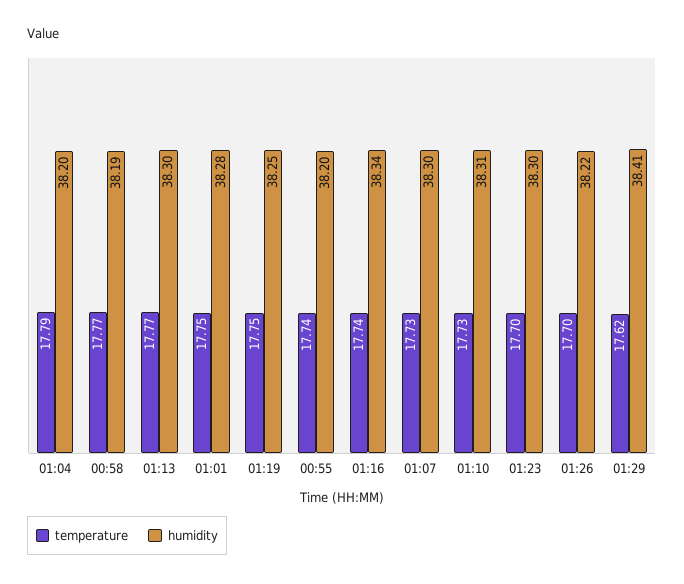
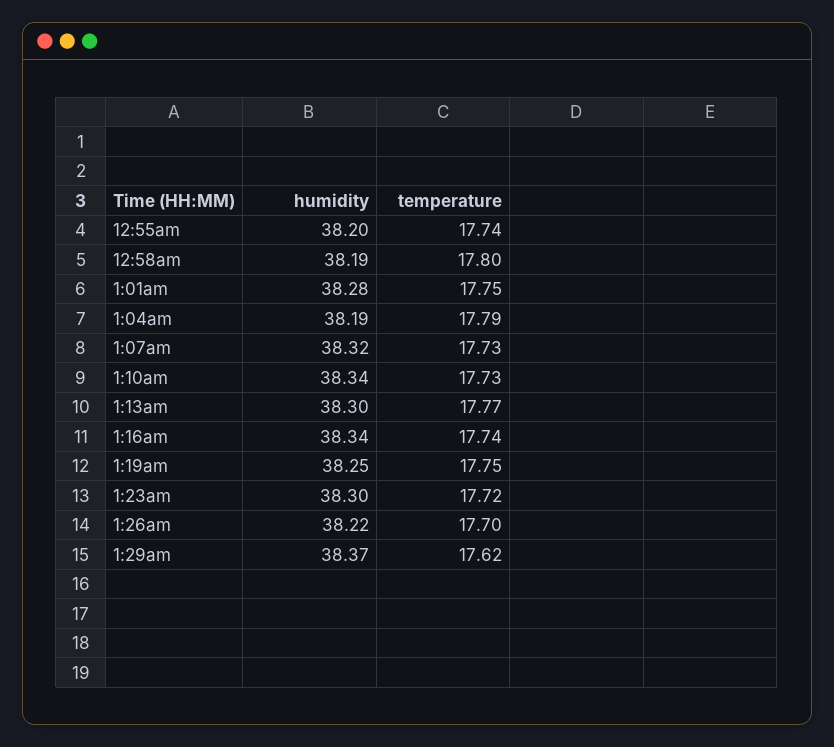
  {
    "temperature": {
      "01:04": 17.79,
-     "00:58": 17.77,
+     "00:58": 17.8,
      "01:13": 17.77,
      "01:01": 17.75,
      "01:19": 17.75,
      "00:55": 17.74,
      "01:16": 17.74,
      "01:07": 17.73,
      "01:10": 17.73,
-     "01:23": 17.7,
+     "01:23": 17.72,
      "01:26": 17.7,
      "01:29": 17.62
    },
    "humidity": {
-     "01:04": 38.2,
+     "01:04": 38.19,
      "00:58": 38.19,
      "01:13": 38.3,
      "01:01": 38.28,
      "01:19": 38.25,
      "00:55": 38.2,
      "01:16": 38.34,
-     "01:07": 38.3,
+     "01:07": 38.32,
-     "01:10": 38.31,
+     "01:10": 38.34,
      "01:23": 38.3,
      "01:26": 38.22,
-     "01:29": 38.41
+     "01:29": 38.37
    }
  }

